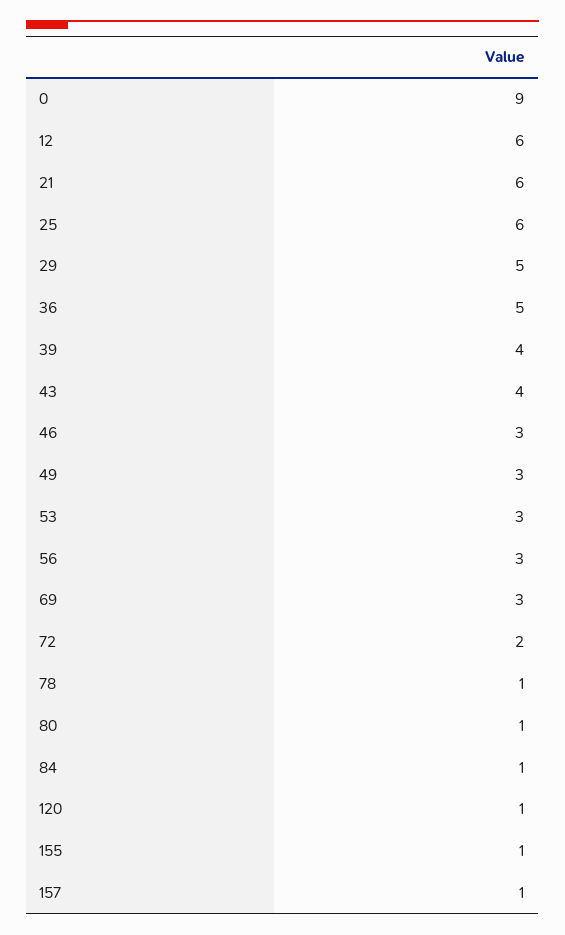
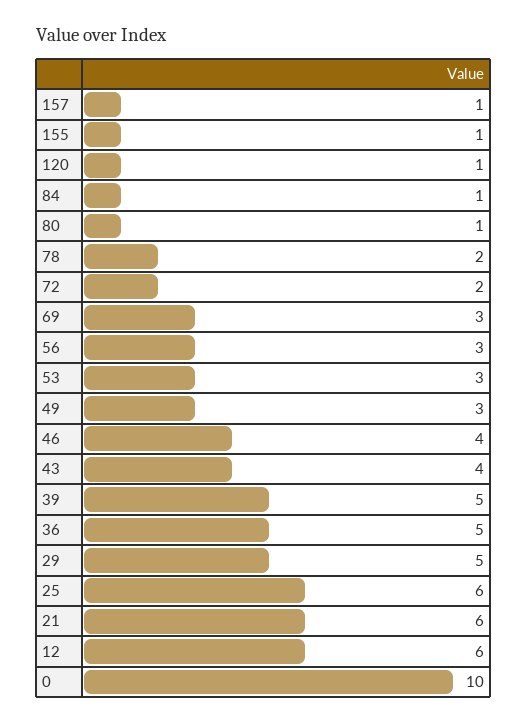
  {
-   "0": 9,
+   "0": 10,
    "12": 6,
    "21": 6,
    "25": 6,
    "29": 5,
    "36": 5,
-   "39": 4,
+   "39": 5,
    "43": 4,
-   "46": 3,
+   "46": 4,
    "49": 3,
    "53": 3,
    "56": 3,
    "69": 3,
    "72": 2,
-   "78": 1,
+   "78": 2,
    "80": 1,
    "84": 1,
    "120": 1,
    "155": 1,
    "157": 1
  }

